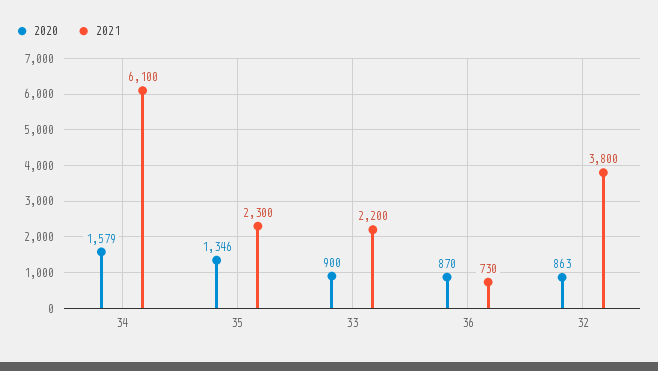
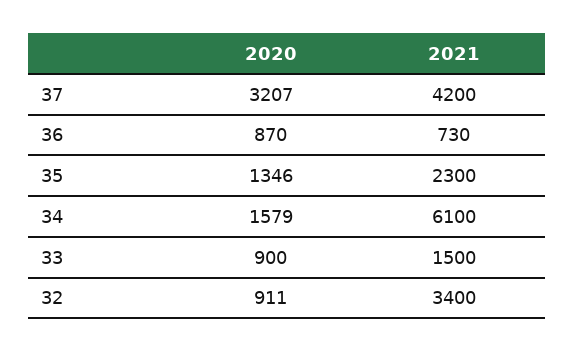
  {
    "2020": {
      "34": 1579,
      "35": 1346,
      "33": 900,
      "36": 870,
-     "32": 863
+     "32": 911,
+     "37": 3207
    },
    "2021": {
      "34": 6100,
      "35": 2300,
-     "33": 2200,
+     "33": 1500,
      "36": 730,
-     "32": 3800
+     "32": 3400,
+     "37": 4200
    }
  }

